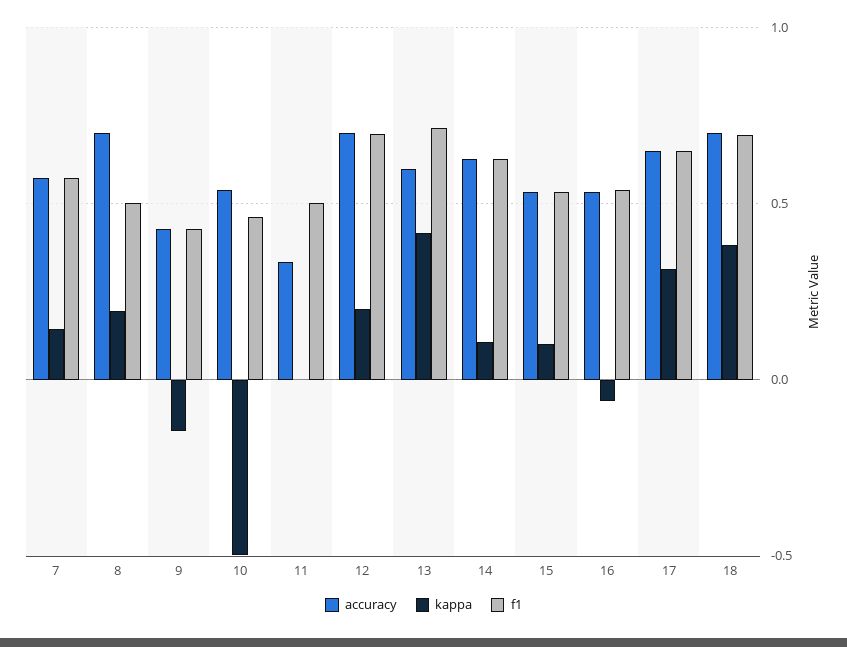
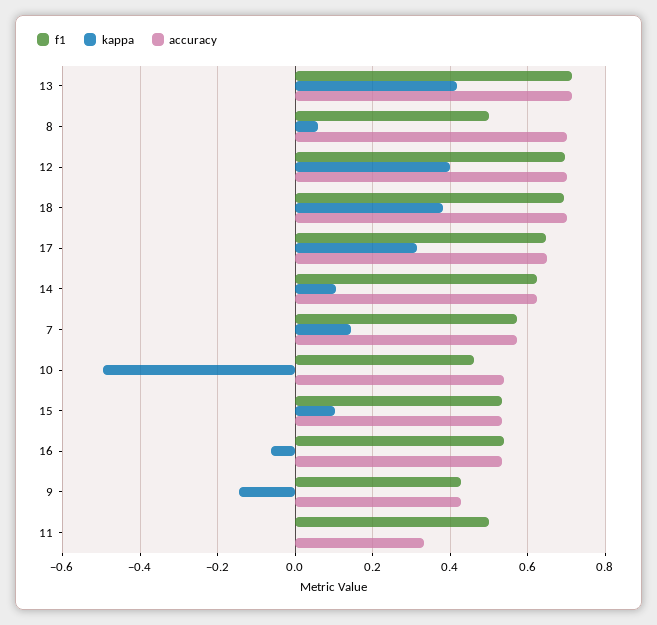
  {
    "accuracy": {
      "7": 0.58,
      "8": 0.7,
      "9": 0.42,
      "10": 0.54,
      "11": 0.34,
      "12": 0.7,
-     "13": 0.6,
+     "13": 0.72,
      "14": 0.62,
      "15": 0.54,
      "16": 0.54,
      "17": 0.66,
      "18": 0.7
    },
    "kappa": {
      "7": 0.14,
-     "8": 0.2,
+     "8": 0.06,
      "9": -0.14,
      "10": -0.5,
      "11": 0,
-     "12": 0.2,
+     "12": 0.4,
      "13": 0.42,
      "14": 0.1,
      "15": 0.1,
      "16": -0.06,
      "17": 0.32,
      "18": 0.38
    },
    "f1": {
      "7": 0.58,
      "8": 0.5,
      "9": 0.42,
      "10": 0.46,
      "11": 0.5,
      "12": 0.7,
      "13": 0.72,
      "14": 0.62,
      "15": 0.54,
      "16": 0.54,
      "17": 0.64,
      "18": 0.7
    }
  }

